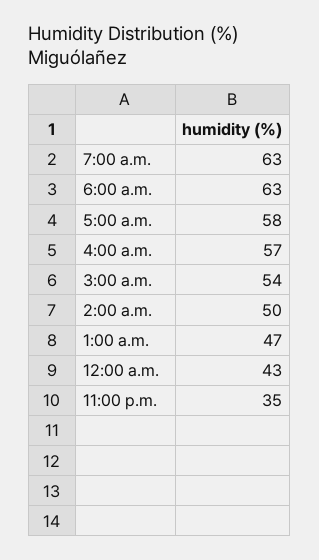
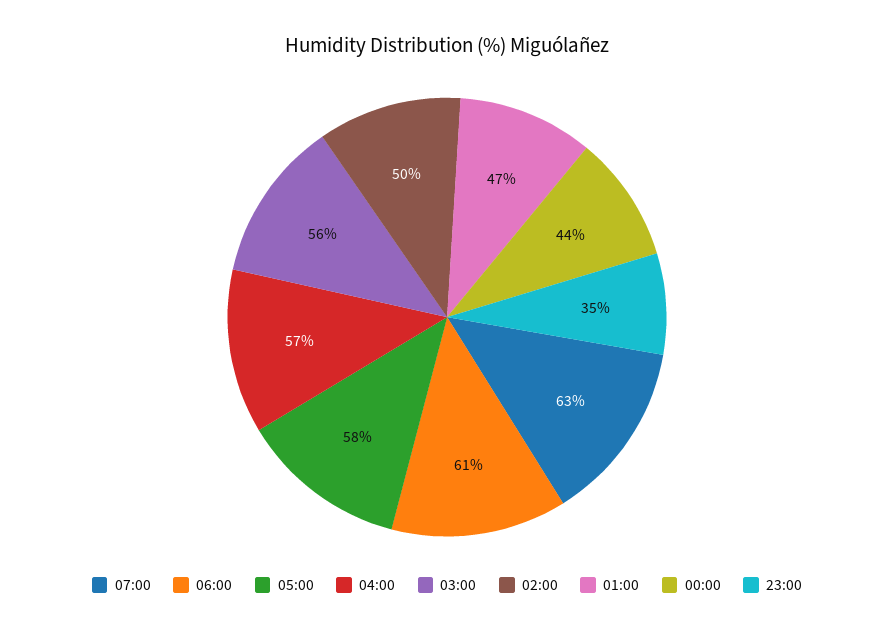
  {
    "7:00 a.m.": 63,
-   "6:00 a.m.": 63,
+   "6:00 a.m.": 61,
    "5:00 a.m.": 58,
    "4:00 a.m.": 57,
-   "3:00 a.m.": 54,
+   "3:00 a.m.": 56,
    "2:00 a.m.": 50,
    "1:00 a.m.": 47,
-   "12:00 a.m.": 43,
+   "12:00 a.m.": 44,
    "11:00 p.m.": 35
  }

